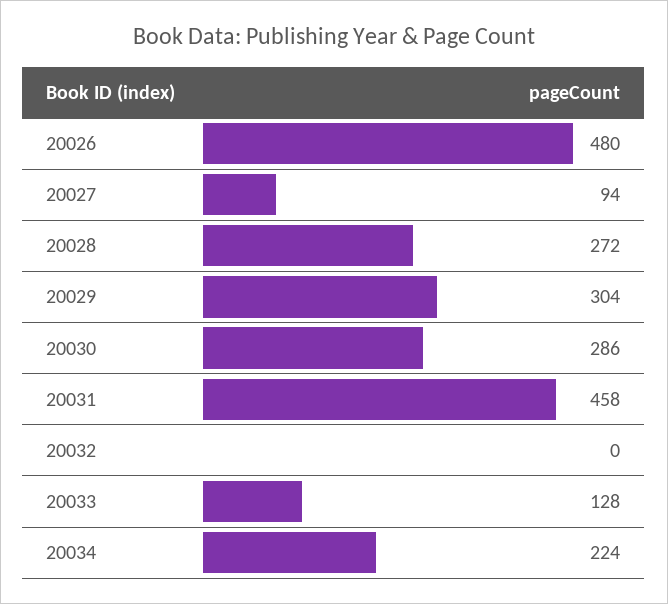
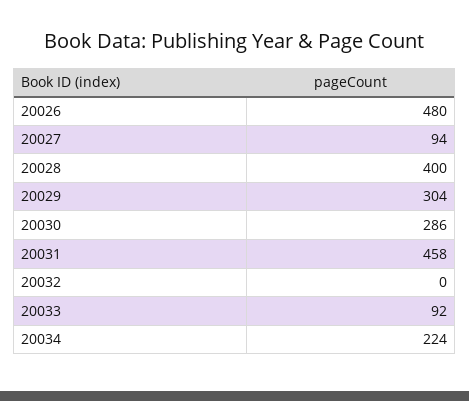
  {
    "20026": 480,
    "20027": 94,
-   "20028": 272,
+   "20028": 400,
    "20029": 304,
    "20030": 286,
    "20031": 458,
    "20032": 0,
-   "20033": 128,
+   "20033": 92,
    "20034": 224
  }

